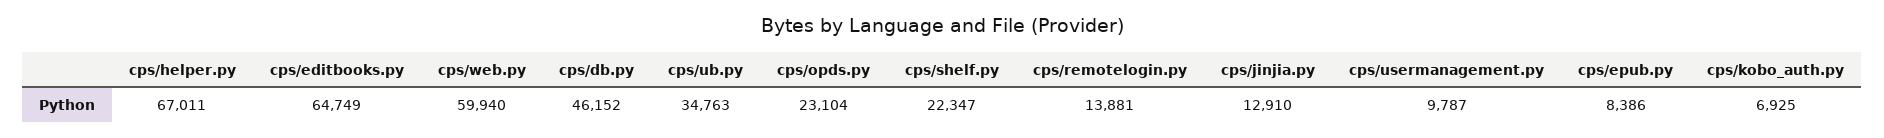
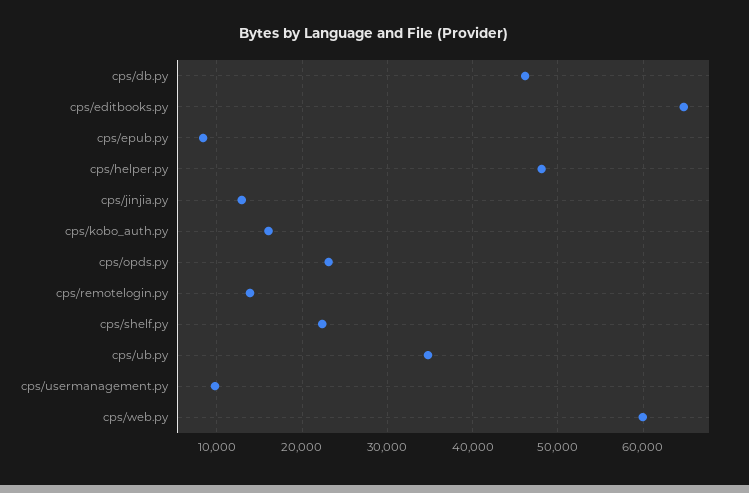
  {
-   "cps/helper.py": 67011,
+   "cps/helper.py": 48000,
    "cps/editbooks.py": 64749,
    "cps/web.py": 59940,
    "cps/db.py": 46152,
    "cps/ub.py": 34763,
    "cps/opds.py": 23104,
    "cps/shelf.py": 22347,
    "cps/remotelogin.py": 13881,
    "cps/jinjia.py": 12910,
    "cps/usermanagement.py": 9787,
    "cps/epub.py": 8386,
-   "cps/kobo_auth.py": 6925
+   "cps/kobo_auth.py": 16000
  }

